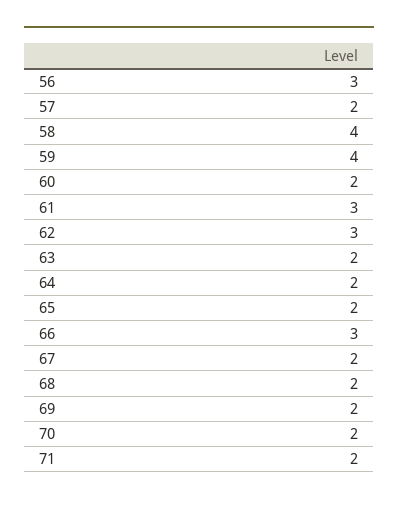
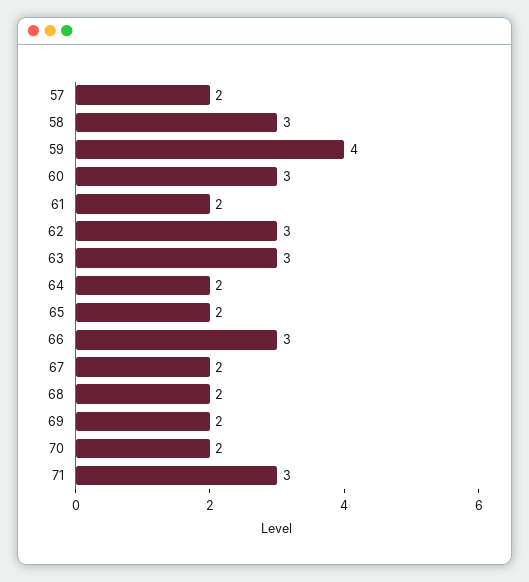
  {
-   "56": 3,
    "57": 2,
-   "58": 4,
+   "58": 3,
    "59": 4,
-   "60": 2,
+   "60": 3,
-   "61": 3,
+   "61": 2,
    "62": 3,
-   "63": 2,
+   "63": 3,
    "64": 2,
    "65": 2,
    "66": 3,
    "67": 2,
    "68": 2,
    "69": 2,
    "70": 2,
-   "71": 2
+   "71": 3
  }

